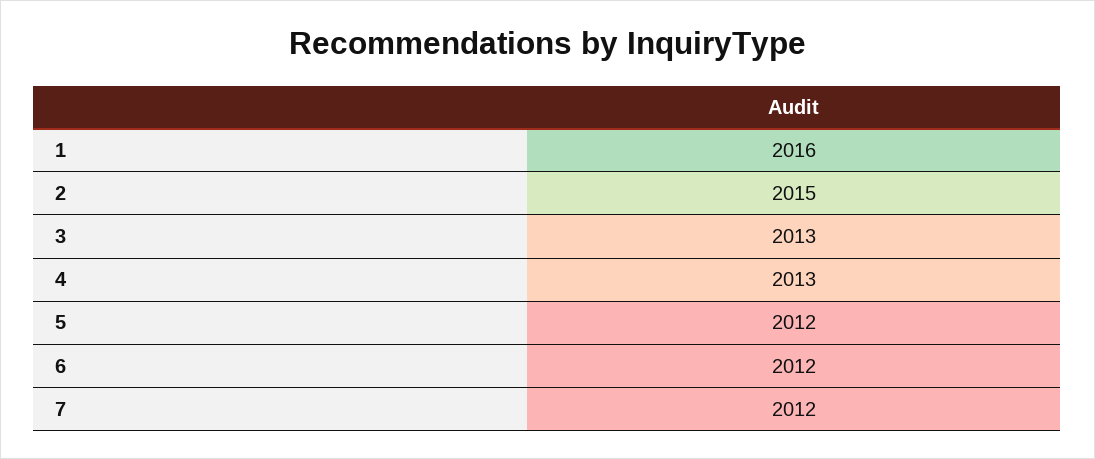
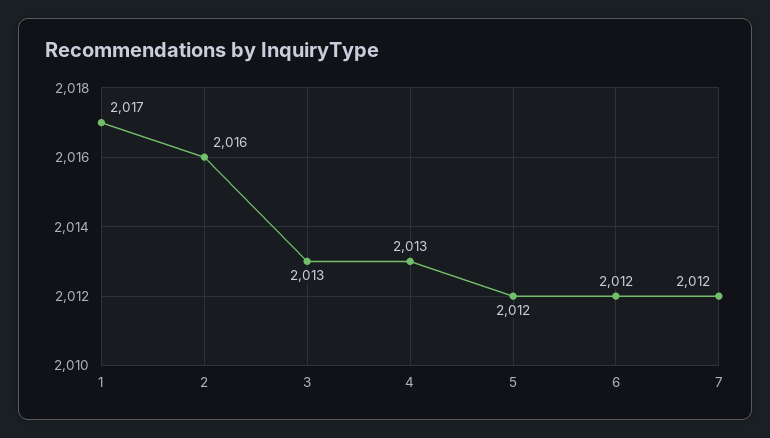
  {
-   "1": 2016,
+   "1": 2017,
-   "2": 2015,
+   "2": 2016,
    "3": 2013,
    "4": 2013,
    "5": 2012,
    "6": 2012,
    "7": 2012
  }

